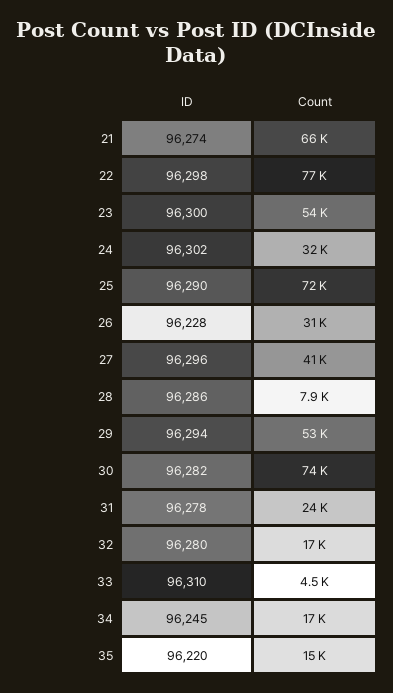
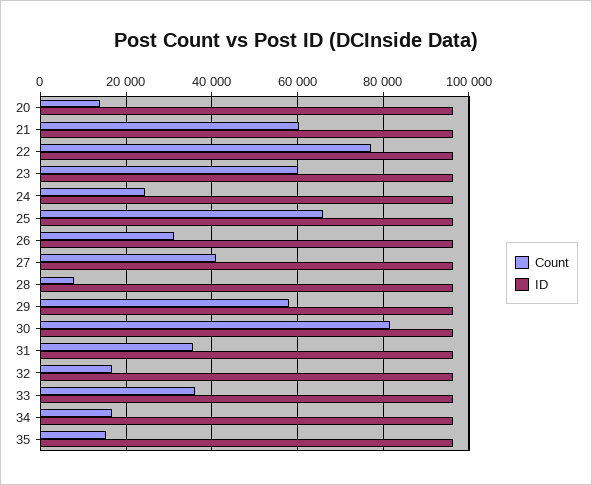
  {
    "ID": {
      "21": 96274,
      "22": 96298,
      "23": 96300,
      "24": 96302,
      "25": 96290,
      "26": 96228,
      "27": 96296,
      "28": 96286,
      "29": 96294,
      "30": 96282,
      "31": 96278,
      "32": 96280,
      "33": 96310,
      "34": 96245,
-     "35": 96220
+     "35": 96220,
+     "20": 96000
    },
    "Count": {
-     "21": 66000,
+     "21": 60000,
      "22": 77000,
-     "23": 54000,
+     "23": 60000,
-     "24": 32000,
+     "24": 24000,
-     "25": 72000,
+     "25": 66000,
      "26": 31000,
      "27": 41000,
      "28": 7900,
-     "29": 53000,
+     "29": 58000,
-     "30": 74000,
+     "30": 82000,
-     "31": 24000,
+     "31": 36000,
      "32": 17000,
-     "33": 4500,
+     "33": 36000,
      "34": 17000,
-     "35": 15000
+     "35": 15000,
+     "20": 14000
    }
  }

